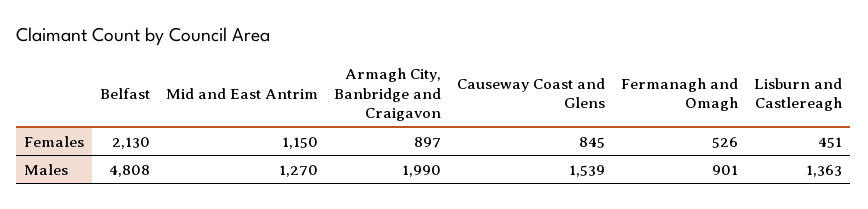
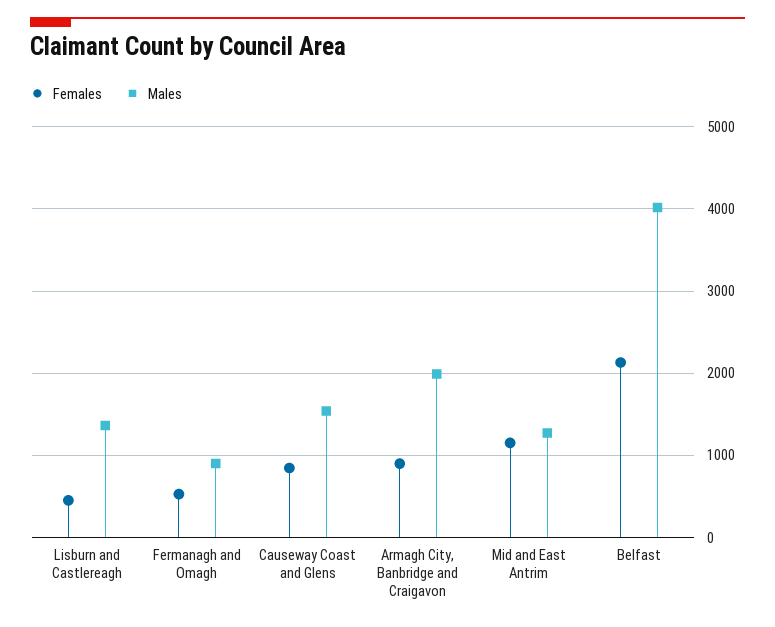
  {
    "Females": {
      "Belfast": 2130,
      "Mid and East Antrim": 1150,
      "Armagh City, Banbridge and Craigavon": 897,
      "Causeway Coast and Glens": 845,
      "Fermanagh and Omagh": 526,
      "Lisburn and Castlereagh": 451
    },
    "Males": {
-     "Belfast": 4808,
+     "Belfast": 4000,
      "Mid and East Antrim": 1270,
      "Armagh City, Banbridge and Craigavon": 1990,
      "Causeway Coast and Glens": 1539,
      "Fermanagh and Omagh": 901,
      "Lisburn and Castlereagh": 1363
    }
  }

